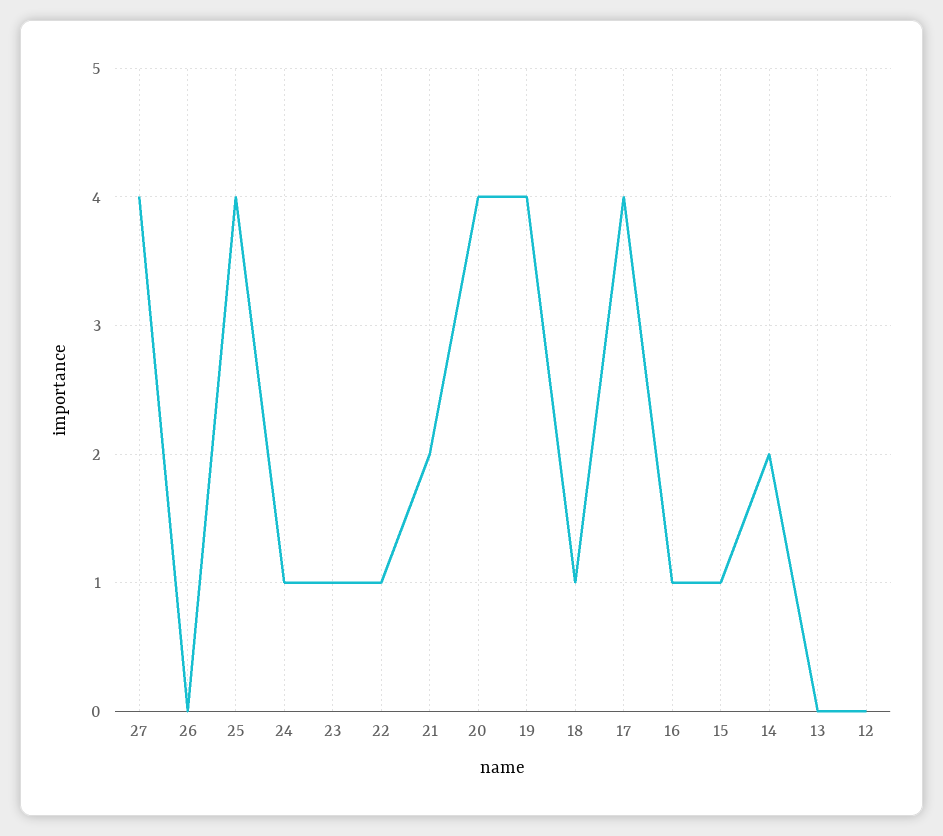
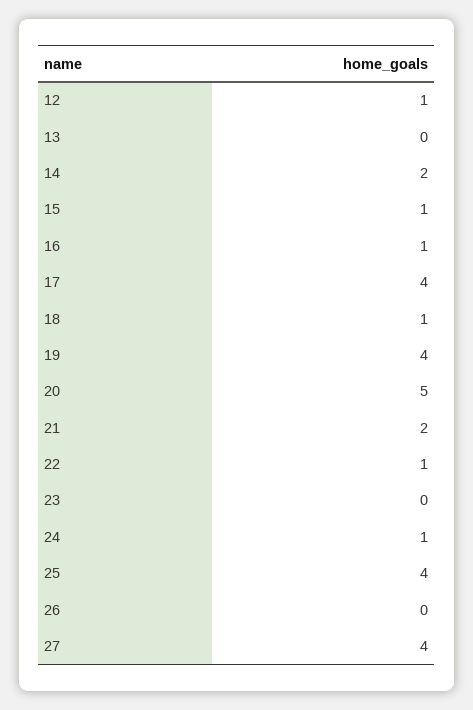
  {
    "27": 4,
    "26": 0,
    "25": 4,
    "24": 1,
-   "23": 1,
+   "23": 0,
    "22": 1,
    "21": 2,
-   "20": 4,
+   "20": 5,
    "19": 4,
    "18": 1,
    "17": 4,
    "16": 1,
    "15": 1,
    "14": 2,
    "13": 0,
-   "12": 0
+   "12": 1
  }

